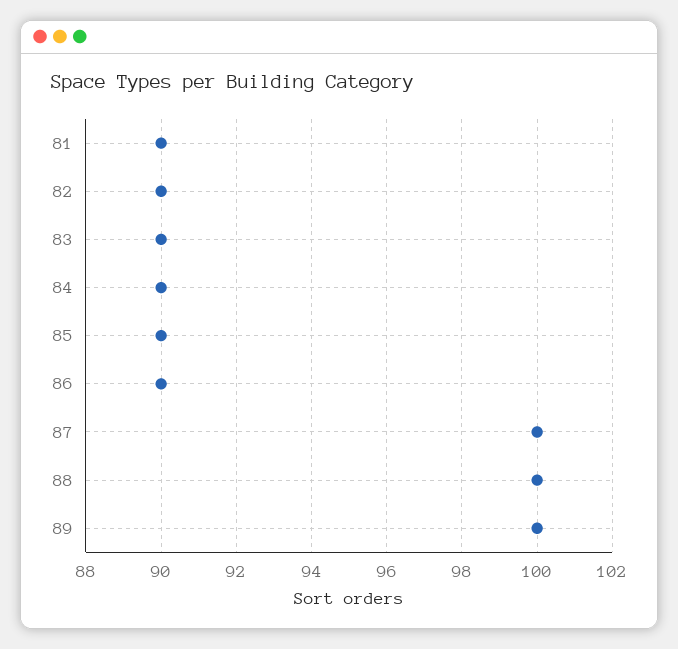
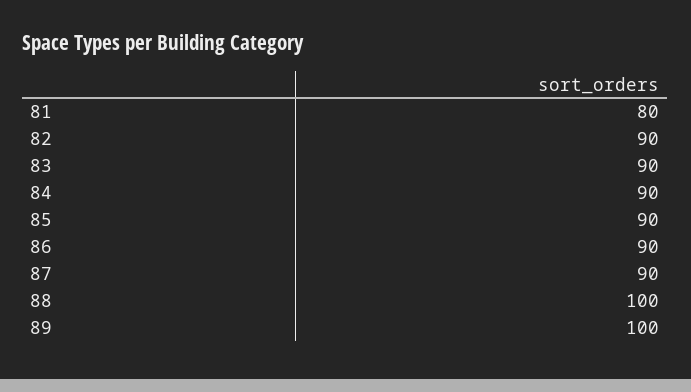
  {
-   "81": 90,
+   "81": 80,
    "82": 90,
    "83": 90,
    "84": 90,
    "85": 90,
    "86": 90,
-   "87": 100,
+   "87": 90,
    "88": 100,
    "89": 100
  }

